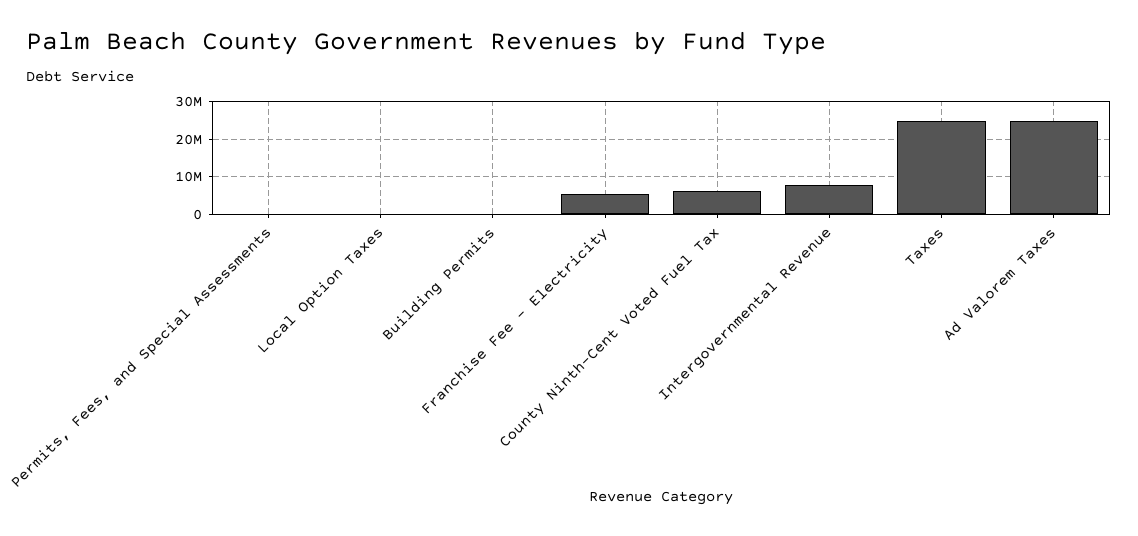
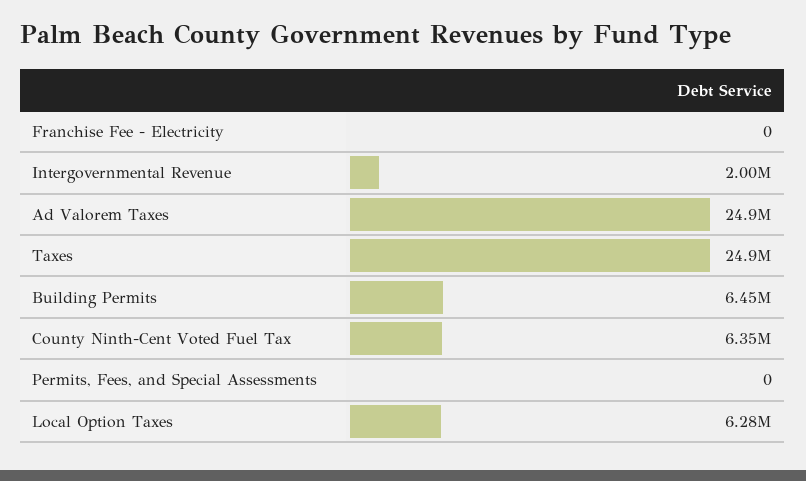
  {
    "Permits, Fees, and Special Assessments": 0,
-   "Local Option Taxes": 0,
+   "Local Option Taxes": 6280000,
-   "Building Permits": 0,
+   "Building Permits": 6450000,
-   "Franchise Fee - Electricity": 6000000,
+   "Franchise Fee - Electricity": 0,
    "County Ninth-Cent Voted Fuel Tax": 6350000,
-   "Intergovernmental Revenue": 8000000,
+   "Intergovernmental Revenue": 2000000,
    "Taxes": 24900000,
    "Ad Valorem Taxes": 24900000
  }

